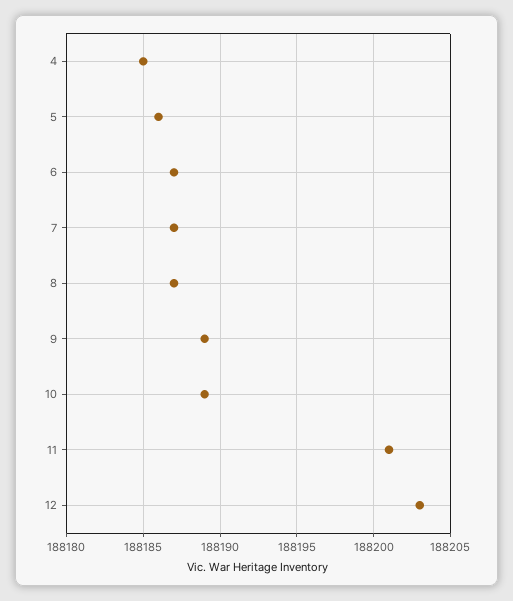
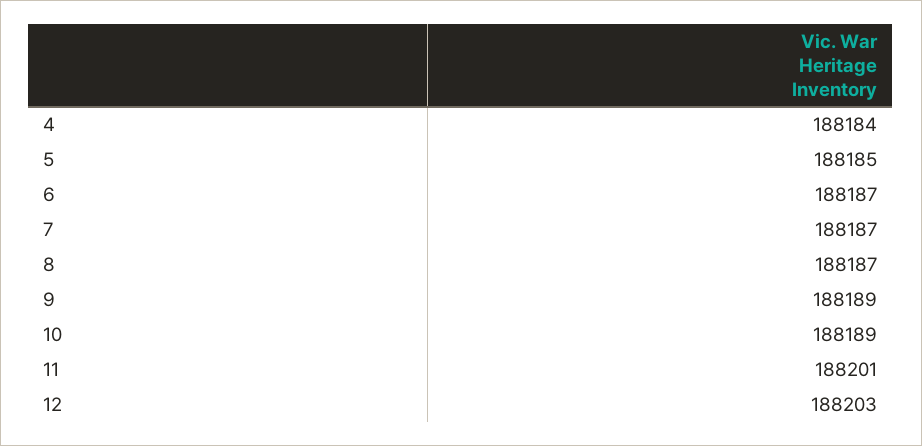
  {
-   "4": 188185,
+   "4": 188184,
-   "5": 188186,
+   "5": 188185,
    "6": 188187,
    "7": 188187,
    "8": 188187,
    "9": 188189,
    "10": 188189,
    "11": 188201,
    "12": 188203
  }

